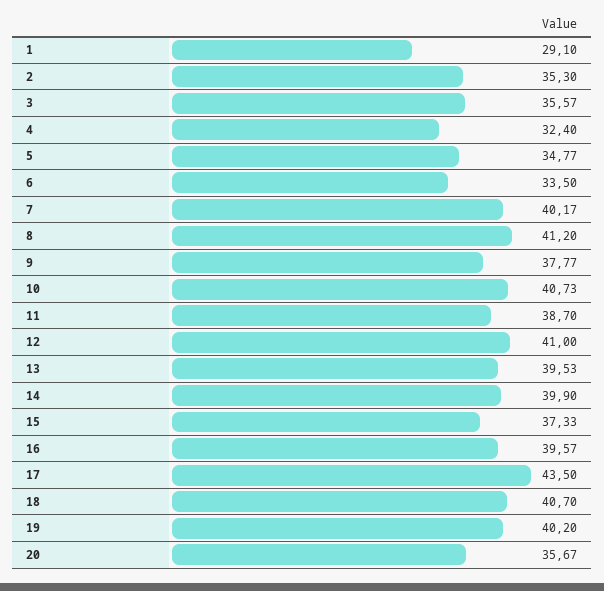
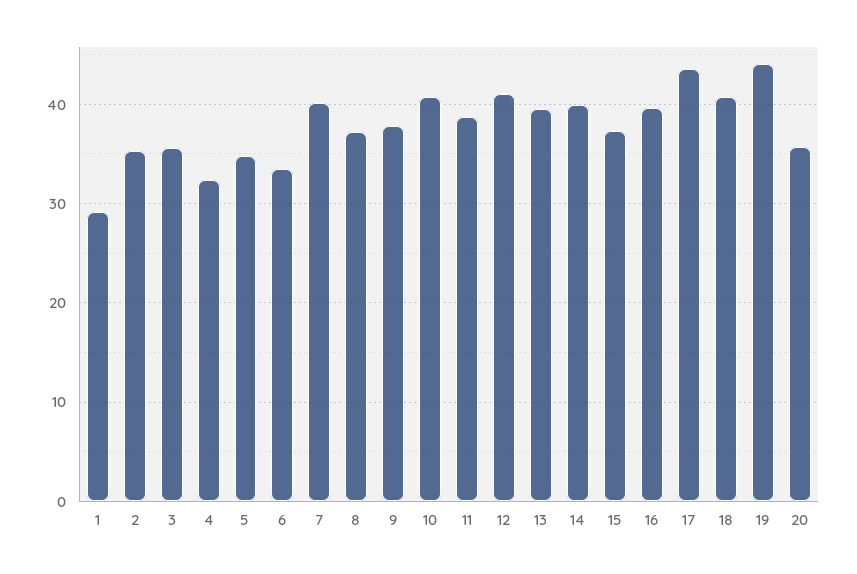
  {
    "1": 29.1,
    "2": 35.3,
    "3": 35.57,
    "4": 32.4,
    "5": 34.77,
    "6": 33.5,
    "7": 40.17,
-   "8": 41.2,
+   "8": 37,
    "9": 37.77,
    "10": 40.73,
    "11": 38.7,
    "12": 41,
    "13": 39.53,
    "14": 39.9,
    "15": 37.33,
    "16": 39.57,
    "17": 43.5,
    "18": 40.7,
-   "19": 40.2,
+   "19": 44,
    "20": 35.67
  }

